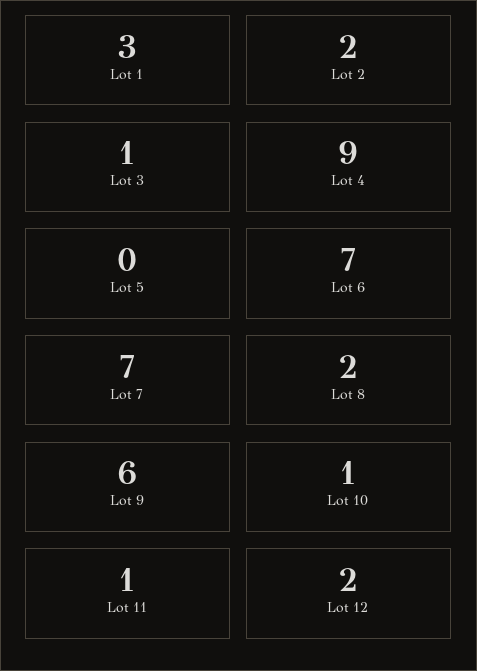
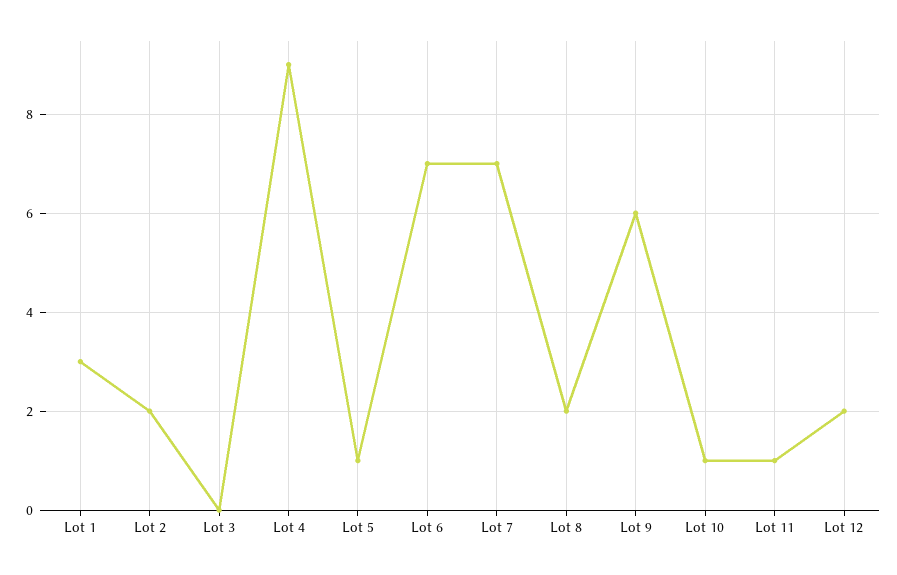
  {
    "Lot 1": 3,
    "Lot 2": 2,
-   "Lot 3": 1,
+   "Lot 3": 0,
    "Lot 4": 9,
-   "Lot 5": 0,
+   "Lot 5": 1,
    "Lot 6": 7,
    "Lot 7": 7,
    "Lot 8": 2,
    "Lot 9": 6,
    "Lot 10": 1,
    "Lot 11": 1,
    "Lot 12": 2
  }

